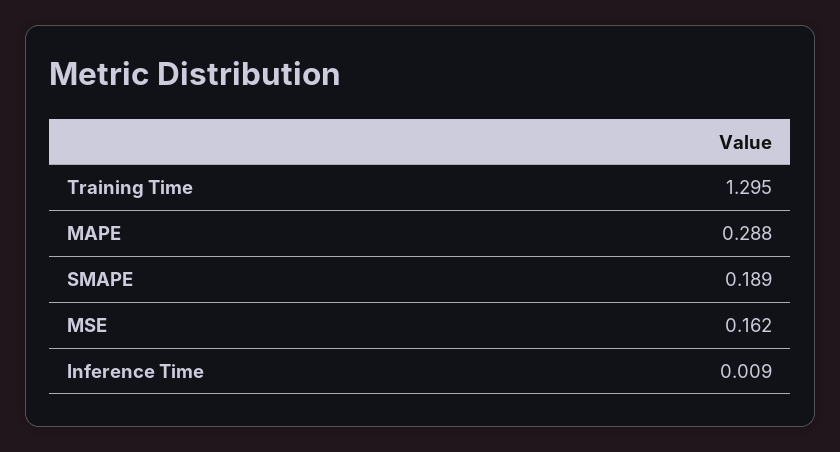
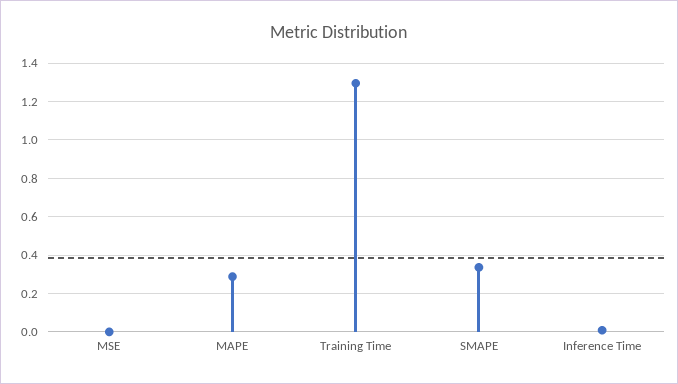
  {
    "Training Time": 1.295,
    "MAPE": 0.288,
-   "SMAPE": 0.189,
+   "SMAPE": 0.35,
-   "MSE": 0.162,
+   "MSE": 0,
    "Inference Time": 0.009
  }

